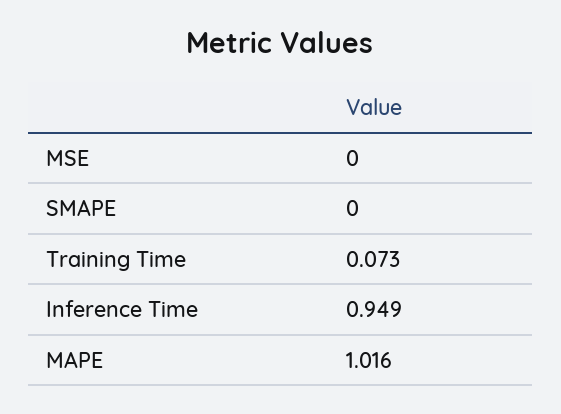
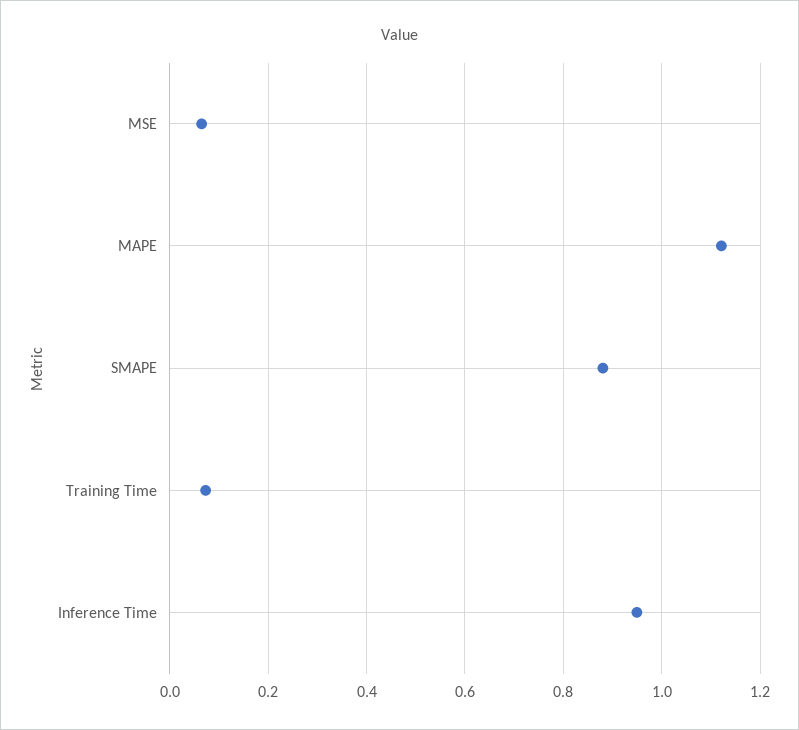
  {
-   "MSE": 0,
+   "MSE": 0.06,
-   "SMAPE": 0,
+   "SMAPE": 0.88,
    "Training Time": 0.073,
    "Inference Time": 0.949,
-   "MAPE": 1.016
+   "MAPE": 1.12
  }

